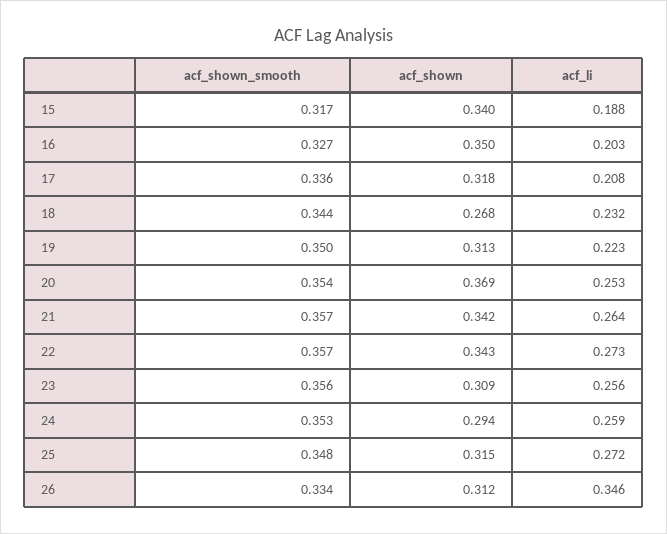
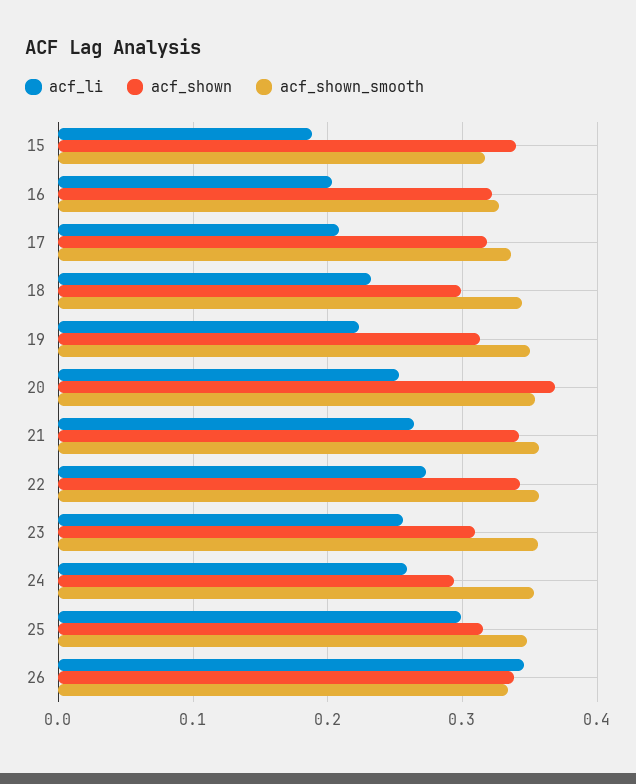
  {
    "acf_shown_smooth": {
      "15": 0.317,
      "16": 0.327,
      "17": 0.336,
      "18": 0.344,
      "19": 0.35,
      "20": 0.354,
      "21": 0.357,
      "22": 0.357,
      "23": 0.356,
      "24": 0.353,
      "25": 0.348,
      "26": 0.334
    },
    "acf_shown": {
      "15": 0.34,
-     "16": 0.35,
+     "16": 0.32,
      "17": 0.318,
-     "18": 0.268,
+     "18": 0.3,
      "19": 0.313,
      "20": 0.369,
      "21": 0.342,
      "22": 0.343,
      "23": 0.309,
      "24": 0.294,
      "25": 0.315,
-     "26": 0.312
+     "26": 0.34
    },
    "acf_li": {
      "15": 0.188,
      "16": 0.203,
      "17": 0.208,
      "18": 0.232,
      "19": 0.223,
      "20": 0.253,
      "21": 0.264,
      "22": 0.273,
      "23": 0.256,
      "24": 0.259,
-     "25": 0.272,
+     "25": 0.3,
      "26": 0.346
    }
  }

